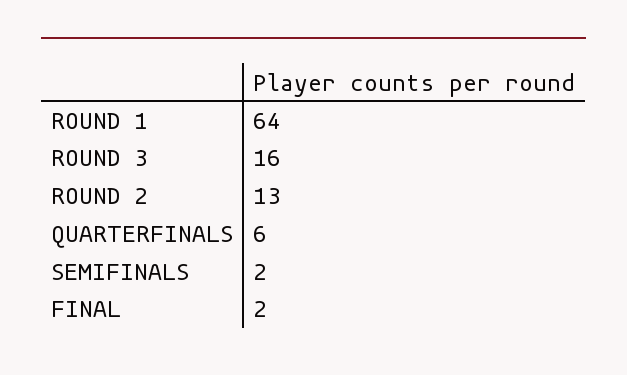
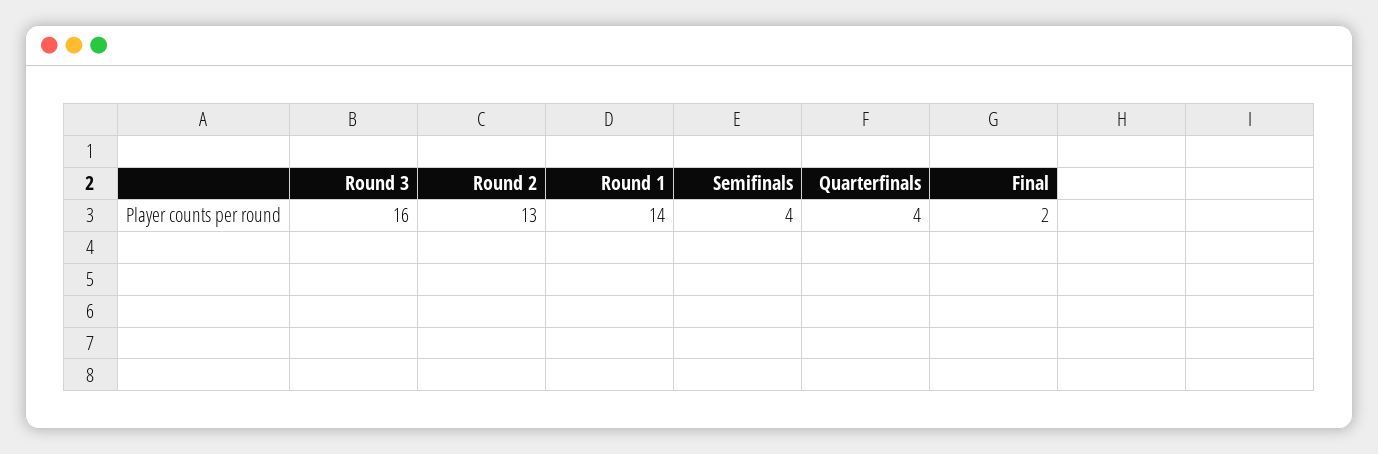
  {
-   "ROUND 1": 64,
+   "ROUND 1": 14,
    "ROUND 3": 16,
    "ROUND 2": 13,
-   "QUARTERFINALS": 6,
+   "QUARTERFINALS": 4,
-   "SEMIFINALS": 2,
+   "SEMIFINALS": 4,
    "FINAL": 2
  }

